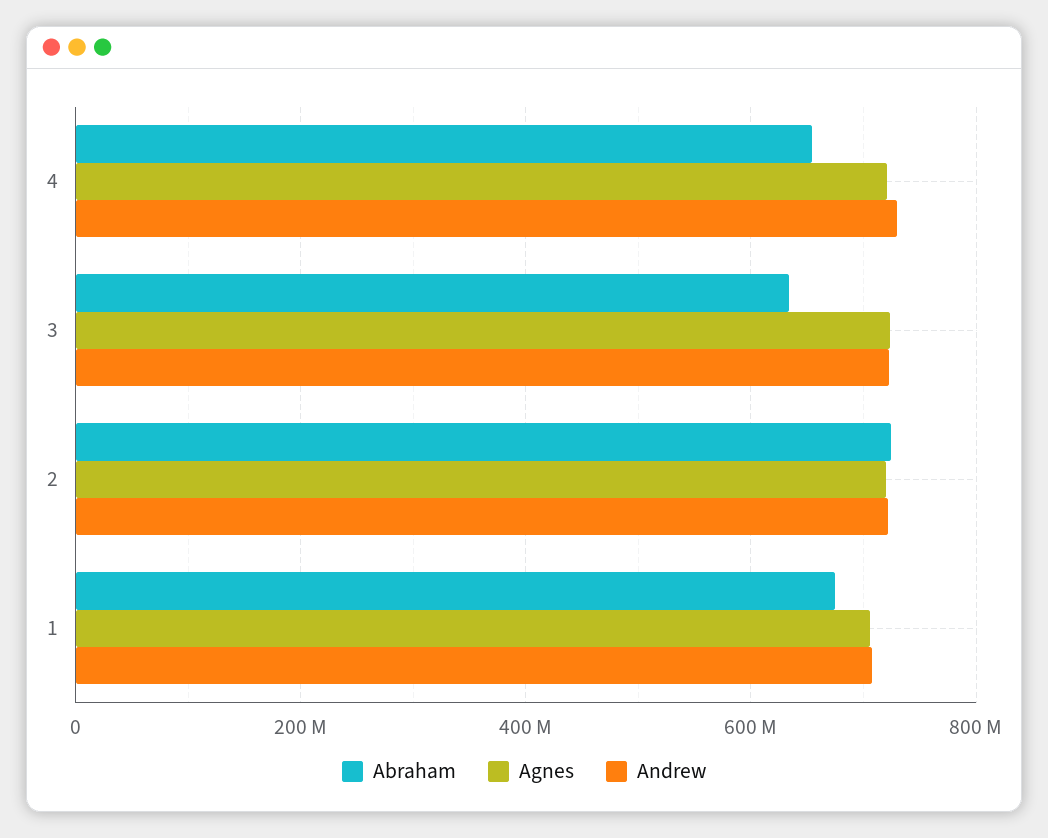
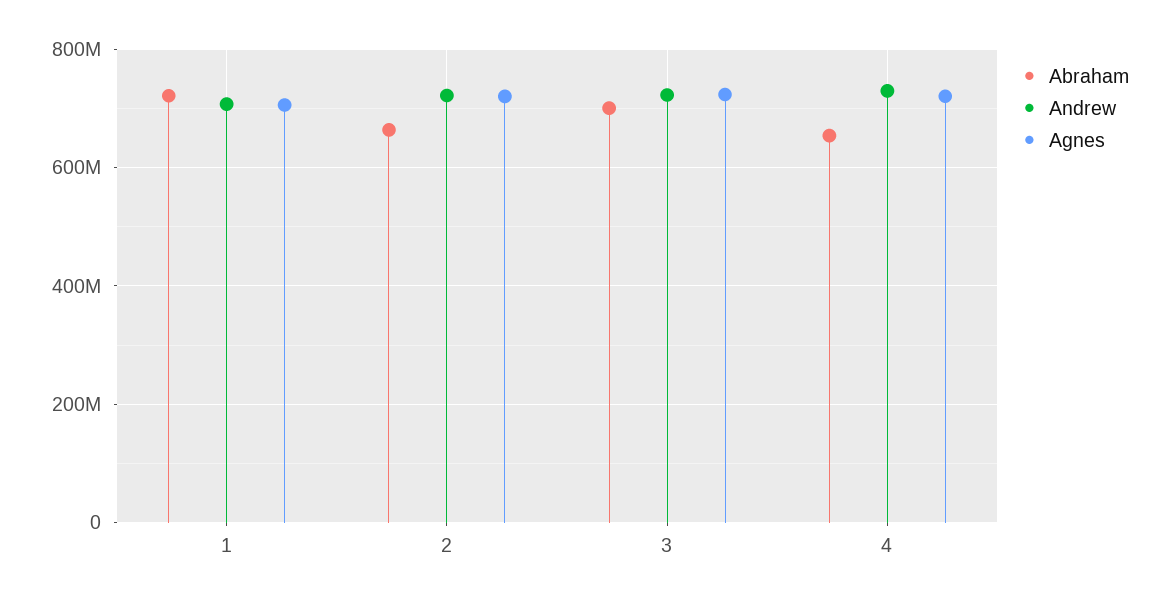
  {
    "Abraham": {
      "4": 660000000,
-     "3": 640000000,
+     "3": 700000000,
-     "2": 720000000,
+     "2": 660000000,
-     "1": 680000000
+     "1": 720000000
    },
    "Agnes": {
      "4": 720000000,
      "3": 720000000,
      "2": 720000000,
      "1": 700000000
    },
    "Andrew": {
      "4": 720000000,
      "3": 720000000,
      "2": 720000000,
      "1": 700000000
    }
  }

